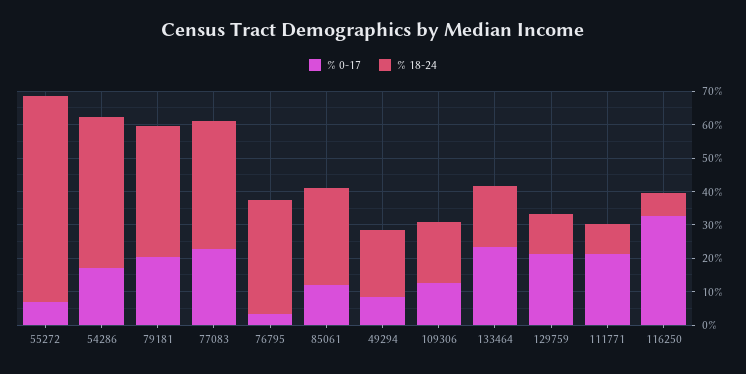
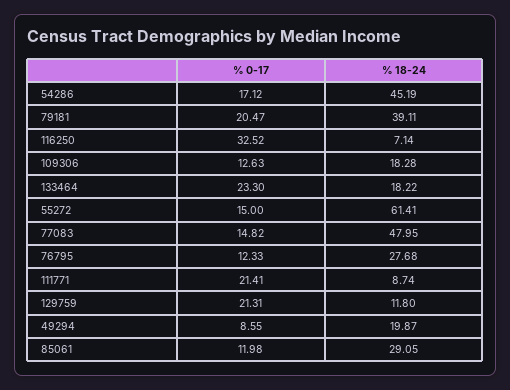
  {
    "% 0-17": {
-     "55272": 7.5,
+     "55272": 15,
      "54286": 17.12,
      "79181": 20.47,
-     "77083": 22.5,
+     "77083": 14.82,
-     "76795": 2.5,
+     "76795": 12.33,
      "85061": 11.98,
      "49294": 8.55,
      "109306": 12.63,
      "133464": 23.3,
      "129759": 21.31,
      "111771": 21.41,
      "116250": 32.52
    },
    "% 18-24": {
      "55272": 61.41,
      "54286": 45.19,
      "79181": 39.11,
-     "77083": 37.5,
+     "77083": 47.95,
-     "76795": 35,
+     "76795": 27.68,
      "85061": 29.05,
      "49294": 19.87,
      "109306": 18.28,
      "133464": 18.22,
      "129759": 11.8,
      "111771": 8.74,
      "116250": 7.14
    }
  }

